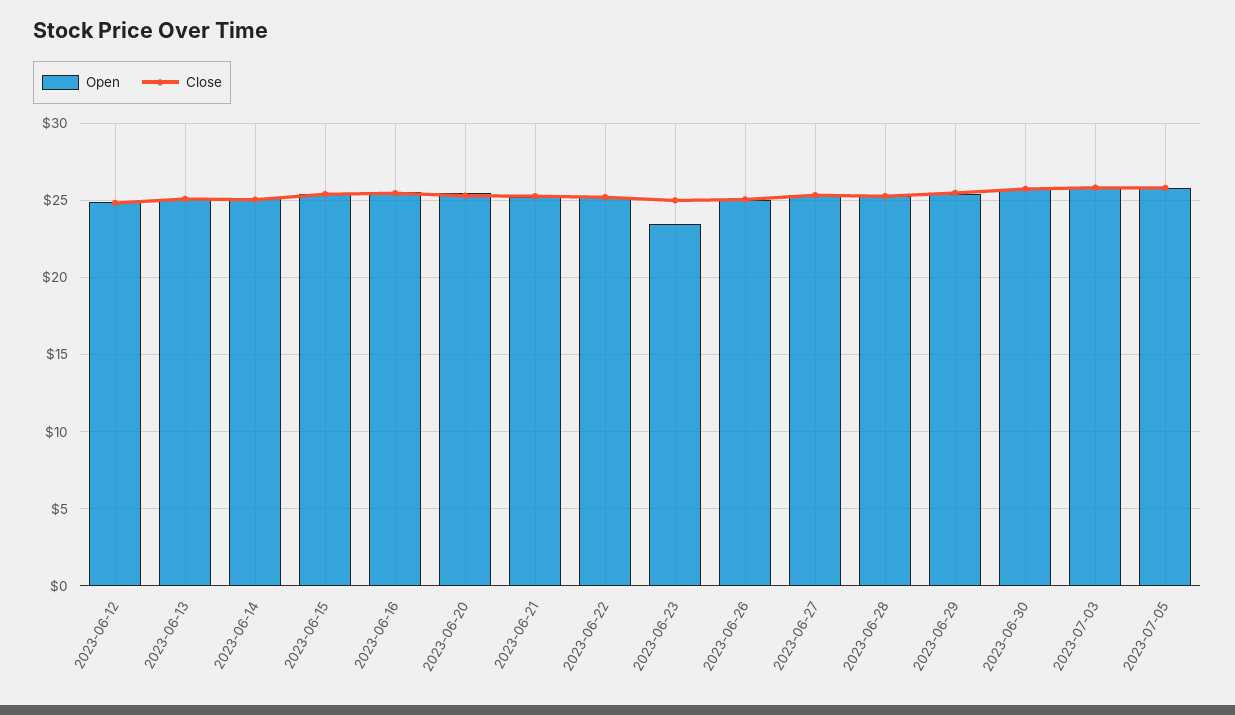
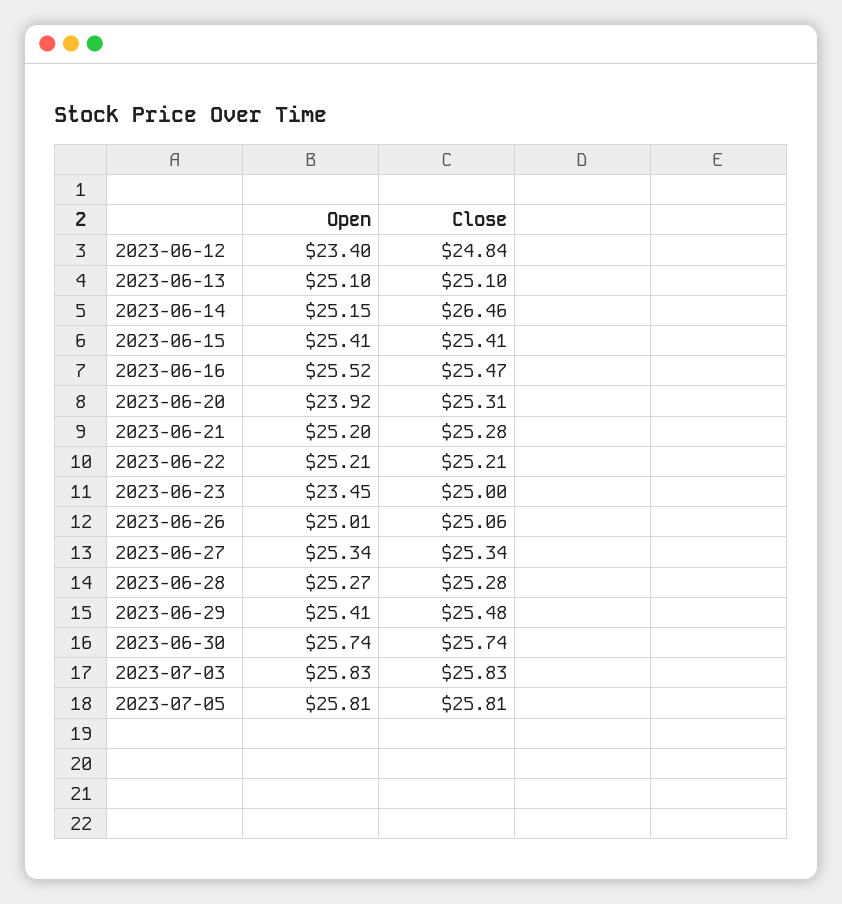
  {
    "Open": {
-     "2023-06-12": 25,
+     "2023-06-12": 23.4,
      "2023-06-13": 25.1,
      "2023-06-14": 25.15,
      "2023-06-15": 25.41,
      "2023-06-16": 25.52,
-     "2023-06-20": 25.5,
+     "2023-06-20": 23.92,
      "2023-06-21": 25.2,
      "2023-06-22": 25.21,
      "2023-06-23": 23.45,
      "2023-06-26": 25.01,
      "2023-06-27": 25.34,
      "2023-06-28": 25.27,
      "2023-06-29": 25.41,
      "2023-06-30": 25.74,
      "2023-07-03": 25.83,
      "2023-07-05": 25.81
    },
    "Close": {
      "2023-06-12": 24.84,
      "2023-06-13": 25.1,
-     "2023-06-14": 25,
+     "2023-06-14": 26.46,
      "2023-06-15": 25.41,
      "2023-06-16": 25.47,
      "2023-06-20": 25.31,
      "2023-06-21": 25.28,
      "2023-06-22": 25.21,
      "2023-06-23": 25,
      "2023-06-26": 25.06,
      "2023-06-27": 25.34,
      "2023-06-28": 25.28,
      "2023-06-29": 25.48,
      "2023-06-30": 25.74,
      "2023-07-03": 25.83,
      "2023-07-05": 25.81
    }
  }

